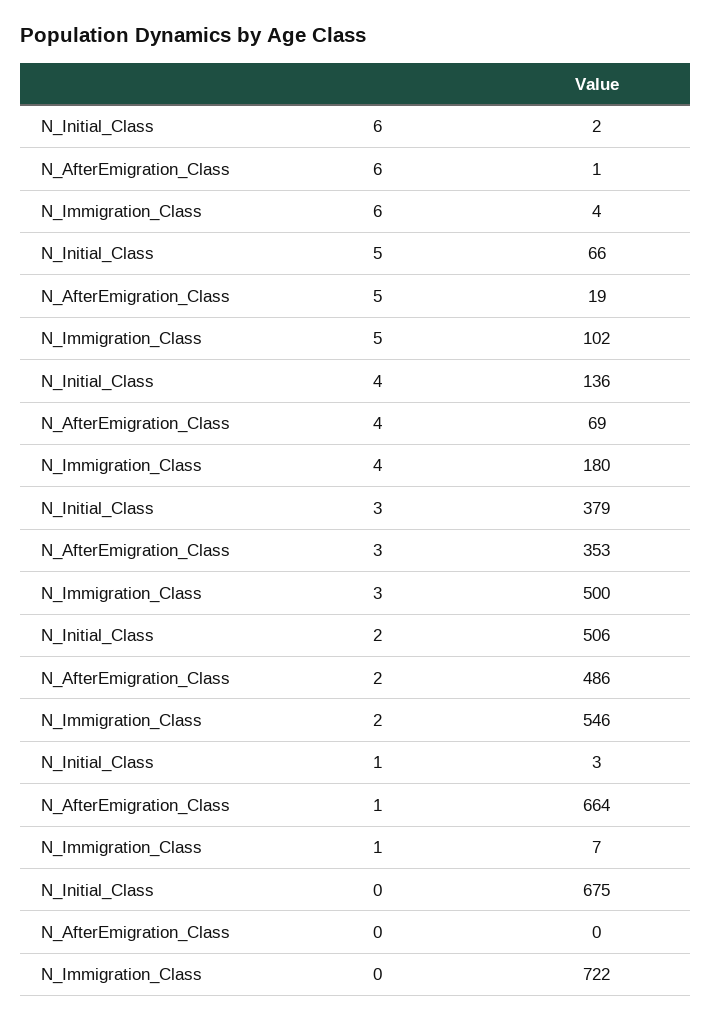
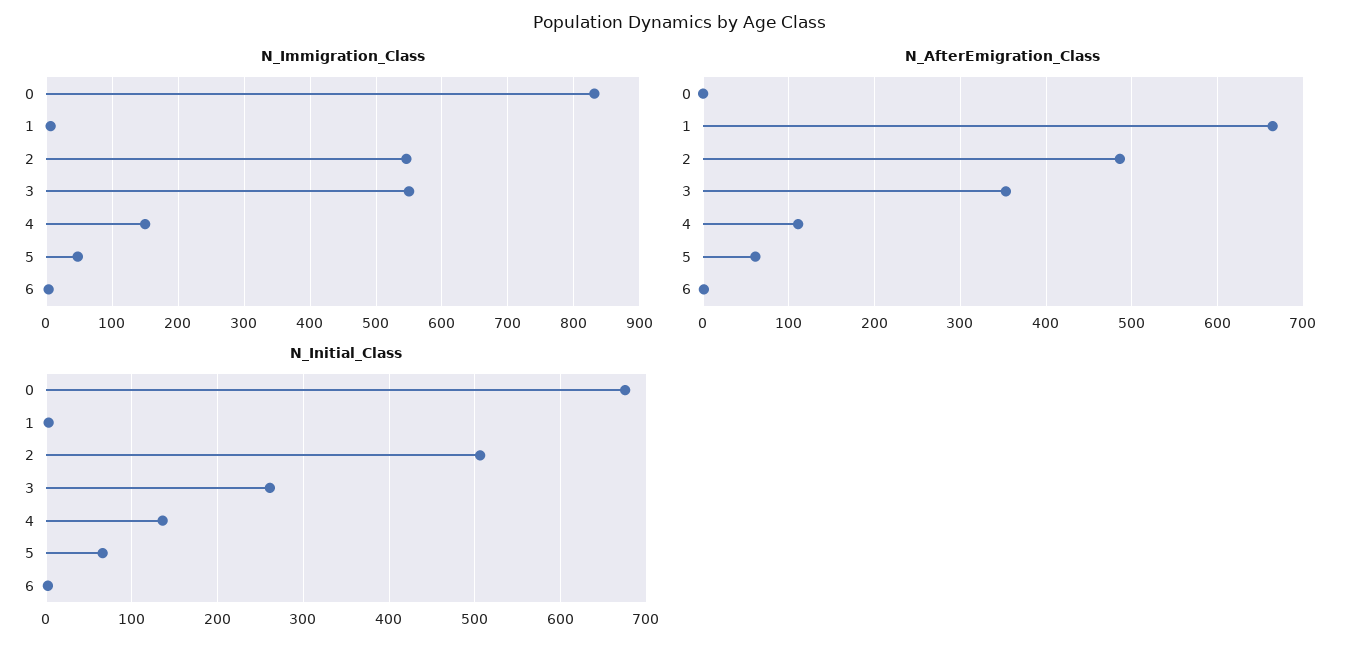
  {
    "N_Initial_Class": {
      "6": 2,
      "5": 66,
      "4": 136,
-     "3": 379,
+     "3": 260,
      "2": 506,
      "1": 3,
      "0": 675
    },
    "N_AfterEmigration_Class": {
      "6": 1,
-     "5": 19,
+     "5": 60,
-     "4": 69,
+     "4": 110,
      "3": 353,
      "2": 486,
      "1": 664,
      "0": 0
    },
    "N_Immigration_Class": {
      "6": 4,
-     "5": 102,
+     "5": 50,
-     "4": 180,
+     "4": 150,
-     "3": 500,
+     "3": 550,
      "2": 546,
      "1": 7,
-     "0": 722
+     "0": 830
    }
  }

